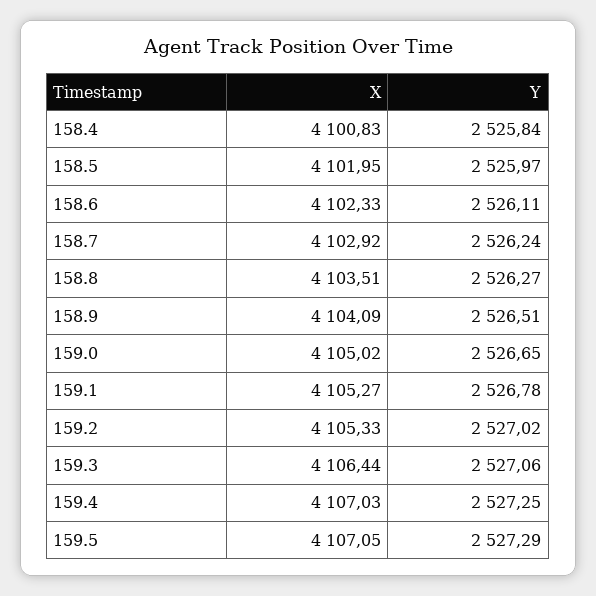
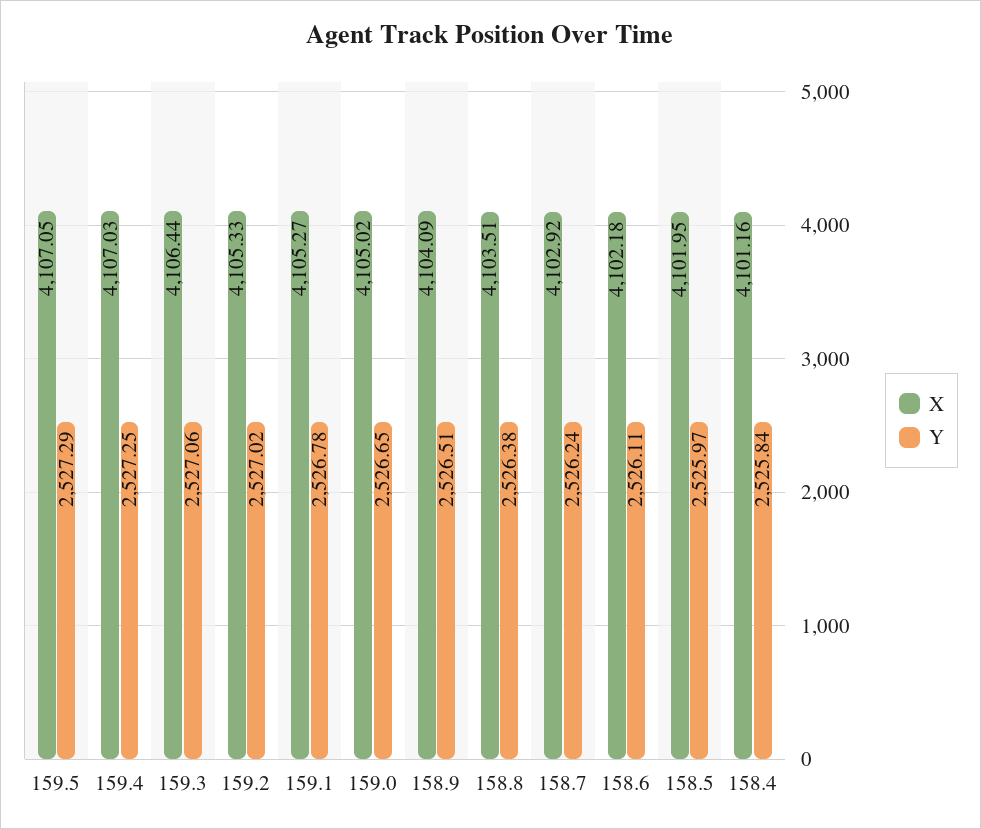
  {
    "X": {
-     "158.4": 4100.83,
+     "158.4": 4101.16,
      "158.5": 4101.95,
-     "158.6": 4102.33,
+     "158.6": 4102.18,
      "158.7": 4102.92,
      "158.8": 4103.51,
      "158.9": 4104.09,
      "159.0": 4105.02,
      "159.1": 4105.27,
      "159.2": 4105.33,
      "159.3": 4106.44,
      "159.4": 4107.03,
      "159.5": 4107.05
    },
    "Y": {
      "158.4": 2525.84,
      "158.5": 2525.97,
      "158.6": 2526.11,
      "158.7": 2526.24,
-     "158.8": 2526.27,
+     "158.8": 2526.38,
      "158.9": 2526.51,
      "159.0": 2526.65,
      "159.1": 2526.78,
      "159.2": 2527.02,
      "159.3": 2527.06,
      "159.4": 2527.25,
      "159.5": 2527.29
    }
  }

